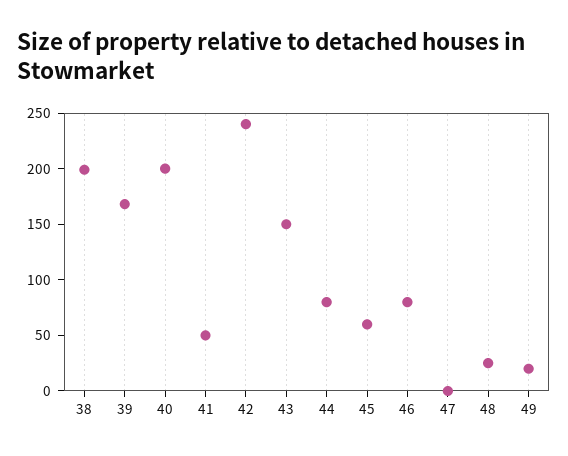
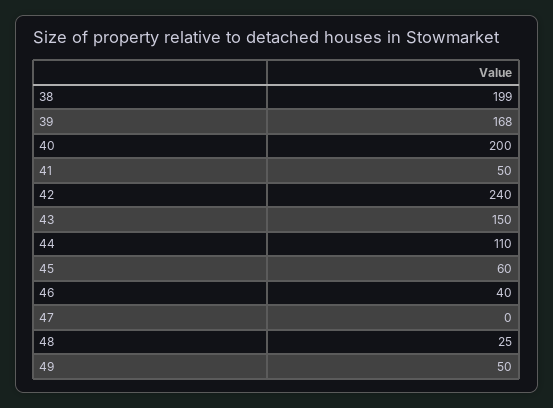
  {
    "38": 199,
    "39": 168,
    "40": 200,
    "41": 50,
    "42": 240,
    "43": 150,
-   "44": 80,
+   "44": 110,
    "45": 60,
-   "46": 80,
+   "46": 40,
    "47": 0,
    "48": 25,
-   "49": 20
+   "49": 50
  }

